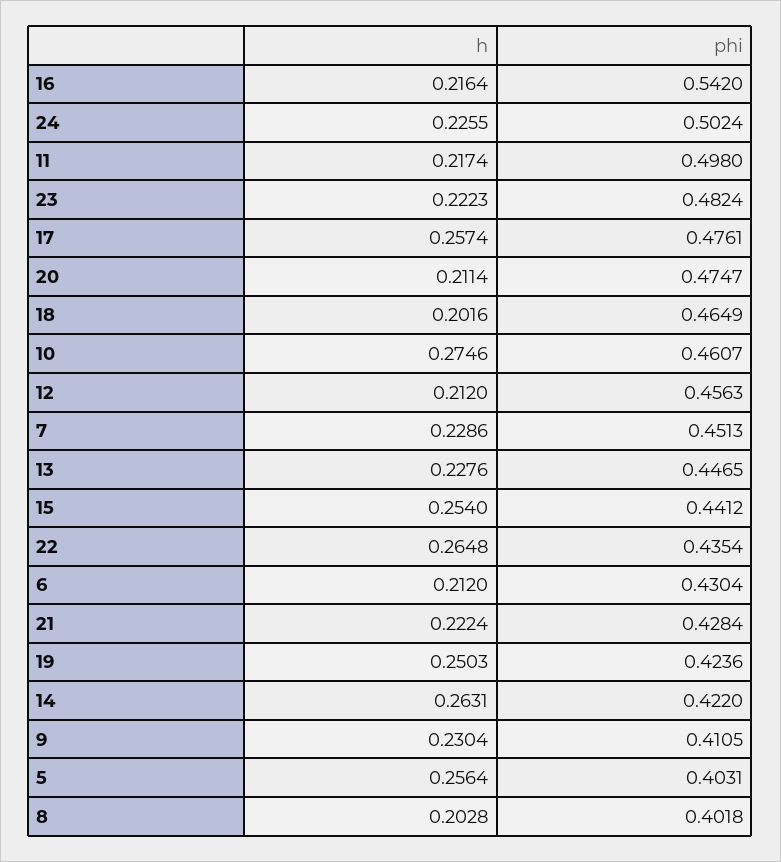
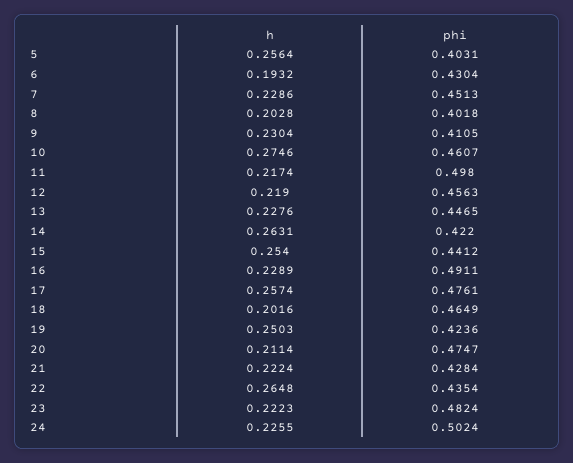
  {
    "h": {
-     "16": 0.2164,
+     "16": 0.2289,
      "24": 0.2255,
      "11": 0.2174,
      "23": 0.2223,
      "17": 0.2574,
      "20": 0.2114,
      "18": 0.2016,
      "10": 0.2746,
-     "12": 0.212,
+     "12": 0.219,
      "7": 0.2286,
      "13": 0.2276,
      "15": 0.254,
      "22": 0.2648,
-     "6": 0.212,
+     "6": 0.1932,
      "21": 0.2224,
      "19": 0.2503,
      "14": 0.2631,
      "9": 0.2304,
      "5": 0.2564,
      "8": 0.2028
    },
    "phi": {
-     "16": 0.542,
+     "16": 0.4911,
      "24": 0.5024,
      "11": 0.498,
      "23": 0.4824,
      "17": 0.4761,
      "20": 0.4747,
      "18": 0.4649,
      "10": 0.4607,
      "12": 0.4563,
      "7": 0.4513,
      "13": 0.4465,
      "15": 0.4412,
      "22": 0.4354,
      "6": 0.4304,
      "21": 0.4284,
      "19": 0.4236,
      "14": 0.422,
      "9": 0.4105,
      "5": 0.4031,
      "8": 0.4018
    }
  }

